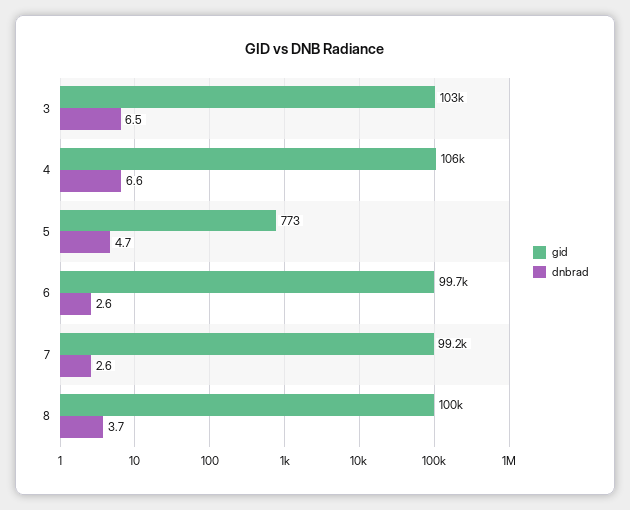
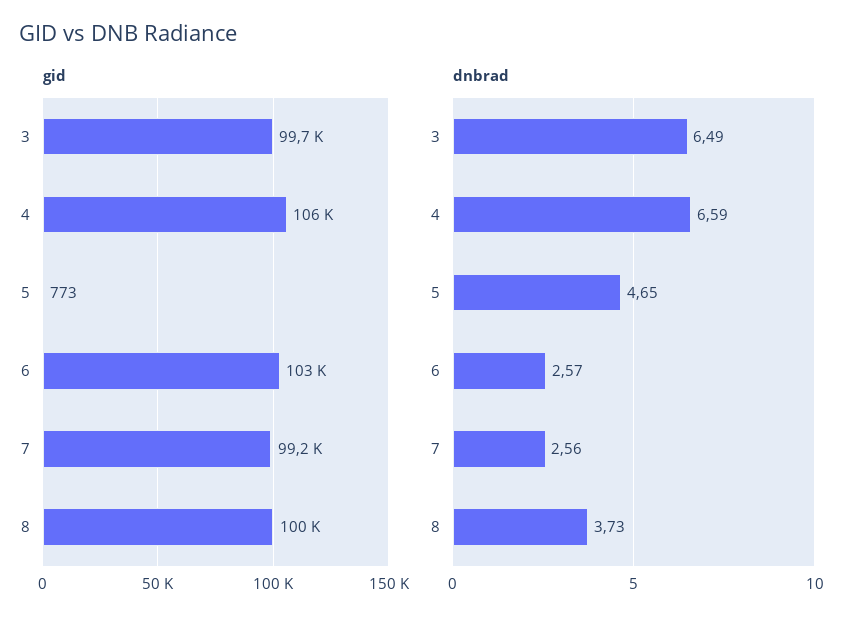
  {
    "gid": {
-     "3": 103000,
+     "3": 99700,
      "4": 106000,
      "5": 773,
-     "6": 99700,
+     "6": 103000,
      "7": 99200,
      "8": 100000
    },
    "dnbrad": {
      "3": 6.49,
      "4": 6.59,
      "5": 4.65,
      "6": 2.57,
      "7": 2.56,
      "8": 3.73
    }
  }

